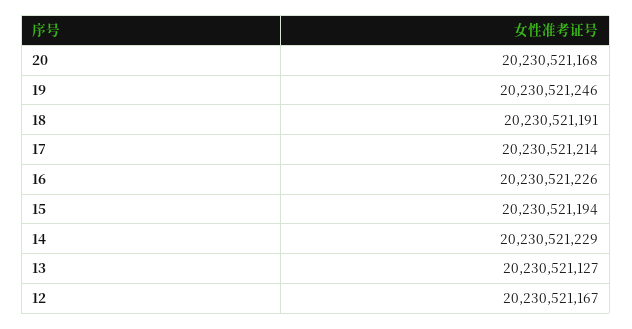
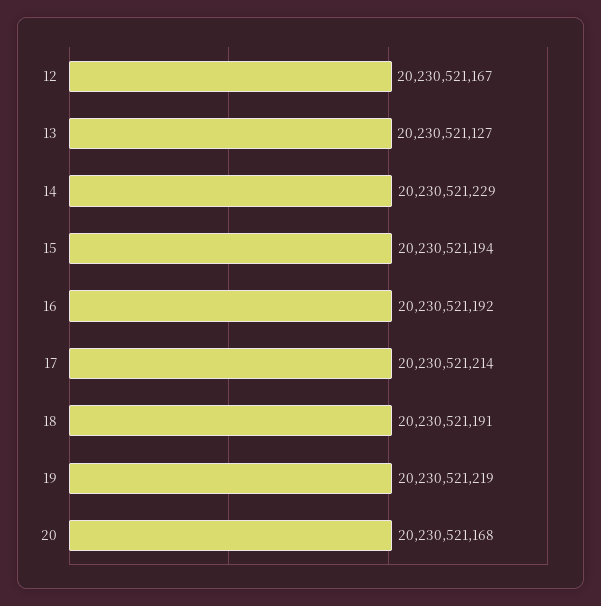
  {
    "20": 20230521168,
-   "19": 20230521246,
+   "19": 20230521219,
    "18": 20230521191,
    "17": 20230521214,
-   "16": 20230521226,
+   "16": 20230521192,
    "15": 20230521194,
    "14": 20230521229,
    "13": 20230521127,
    "12": 20230521167
  }

